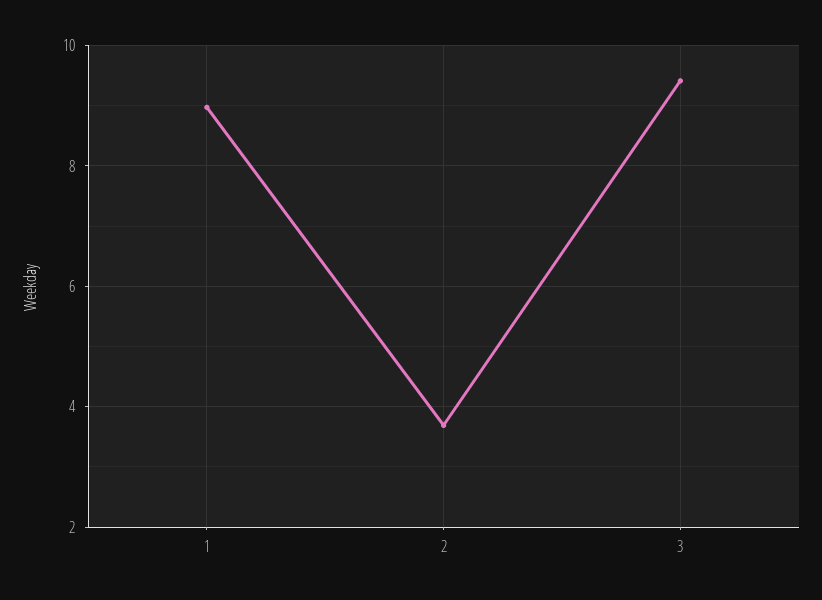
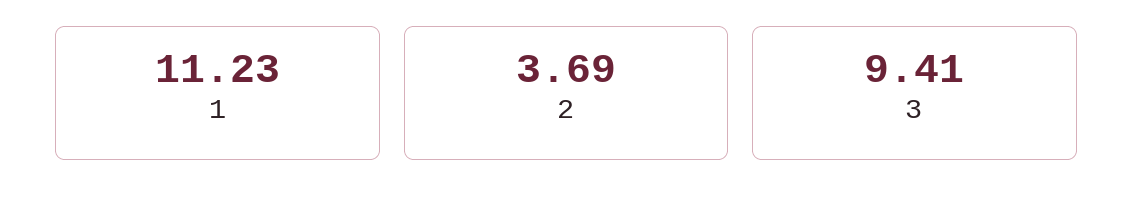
  {
-   "1": 9,
+   "1": 11.23,
    "2": 3.69,
    "3": 9.41
  }

